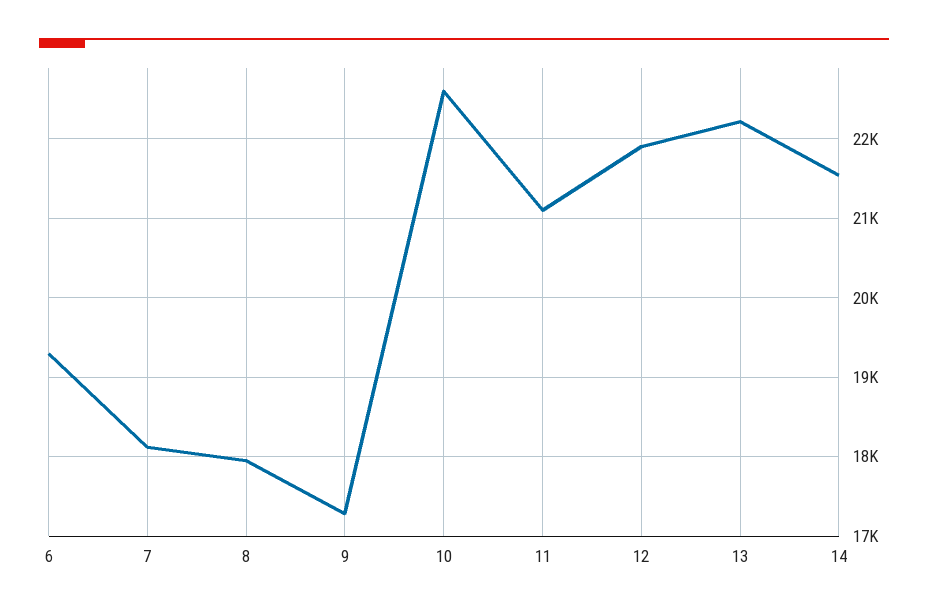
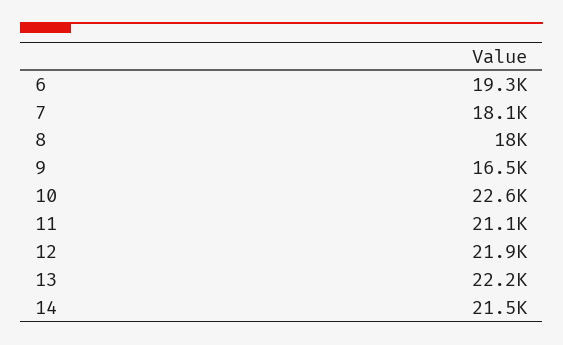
  {
    "6": 19300,
    "7": 18100,
    "8": 18000,
-   "9": 17300,
+   "9": 16500,
    "10": 22600,
    "11": 21100,
    "12": 21900,
    "13": 22200,
    "14": 21500
  }

